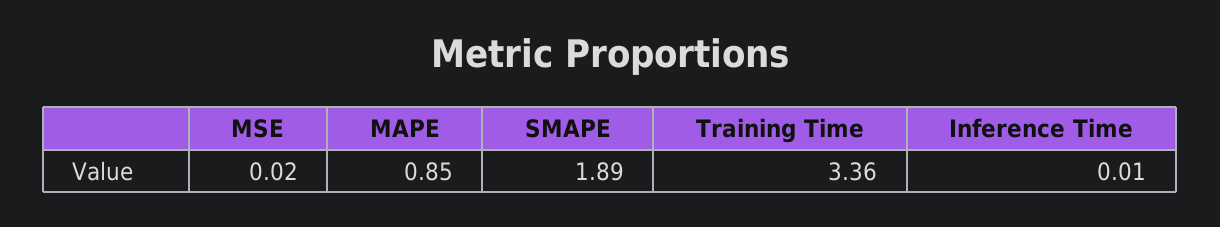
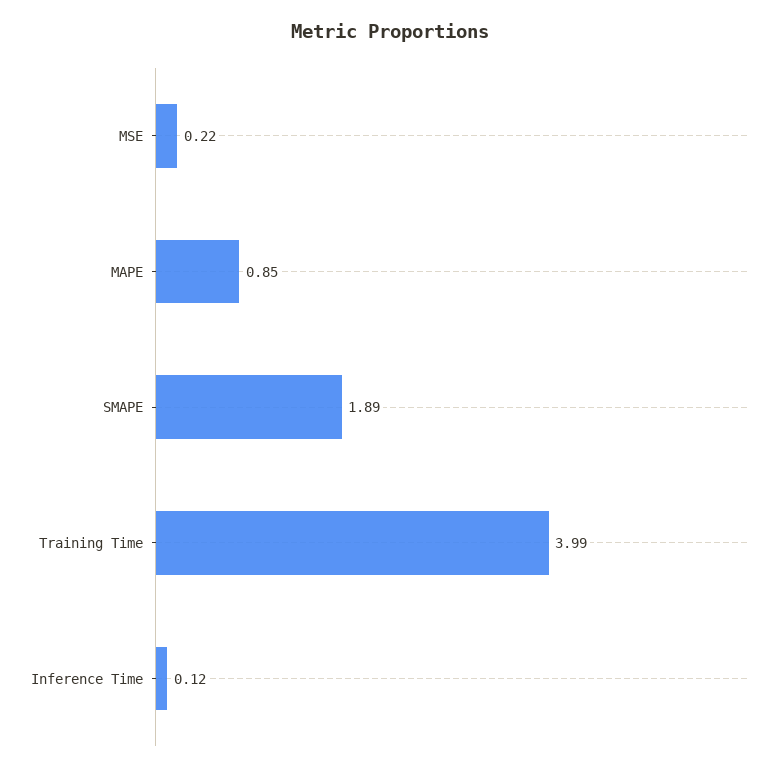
  {
-   "MSE": 0.02,
+   "MSE": 0.22,
    "MAPE": 0.85,
    "SMAPE": 1.89,
-   "Training Time": 3.36,
+   "Training Time": 3.99,
-   "Inference Time": 0.01
+   "Inference Time": 0.12
  }

